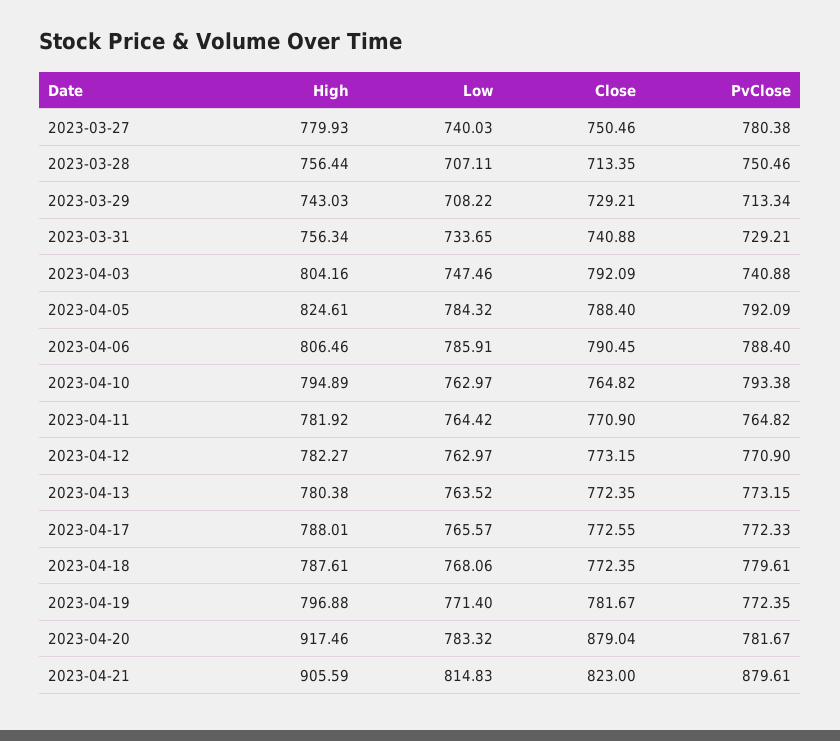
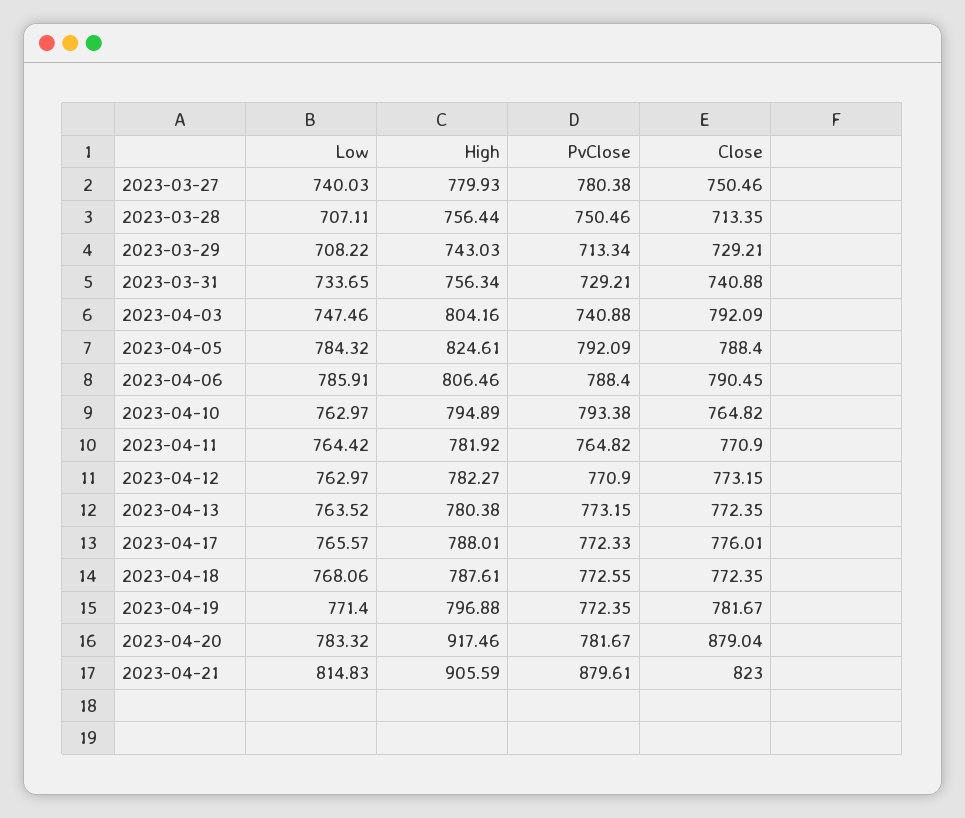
  {
    "High": {
      "2023-03-27": 779.93,
      "2023-03-28": 756.44,
      "2023-03-29": 743.03,
      "2023-03-31": 756.34,
      "2023-04-03": 804.16,
      "2023-04-05": 824.61,
      "2023-04-06": 806.46,
      "2023-04-10": 794.89,
      "2023-04-11": 781.92,
      "2023-04-12": 782.27,
      "2023-04-13": 780.38,
      "2023-04-17": 788.01,
      "2023-04-18": 787.61,
      "2023-04-19": 796.88,
      "2023-04-20": 917.46,
      "2023-04-21": 905.59
    },
    "Low": {
      "2023-03-27": 740.03,
      "2023-03-28": 707.11,
      "2023-03-29": 708.22,
      "2023-03-31": 733.65,
      "2023-04-03": 747.46,
      "2023-04-05": 784.32,
      "2023-04-06": 785.91,
      "2023-04-10": 762.97,
      "2023-04-11": 764.42,
      "2023-04-12": 762.97,
      "2023-04-13": 763.52,
      "2023-04-17": 765.57,
      "2023-04-18": 768.06,
      "2023-04-19": 771.4,
      "2023-04-20": 783.32,
      "2023-04-21": 814.83
    },
    "Close": {
      "2023-03-27": 750.46,
      "2023-03-28": 713.35,
      "2023-03-29": 729.21,
      "2023-03-31": 740.88,
      "2023-04-03": 792.09,
      "2023-04-05": 788.4,
      "2023-04-06": 790.45,
      "2023-04-10": 764.82,
      "2023-04-11": 770.9,
      "2023-04-12": 773.15,
      "2023-04-13": 772.35,
-     "2023-04-17": 772.55,
+     "2023-04-17": 776.01,
      "2023-04-18": 772.35,
      "2023-04-19": 781.67,
      "2023-04-20": 879.04,
      "2023-04-21": 823
    },
    "PvClose": {
      "2023-03-27": 780.38,
      "2023-03-28": 750.46,
      "2023-03-29": 713.34,
      "2023-03-31": 729.21,
      "2023-04-03": 740.88,
      "2023-04-05": 792.09,
      "2023-04-06": 788.4,
      "2023-04-10": 793.38,
      "2023-04-11": 764.82,
      "2023-04-12": 770.9,
      "2023-04-13": 773.15,
      "2023-04-17": 772.33,
-     "2023-04-18": 779.61,
+     "2023-04-18": 772.55,
      "2023-04-19": 772.35,
      "2023-04-20": 781.67,
      "2023-04-21": 879.61
    }
  }

